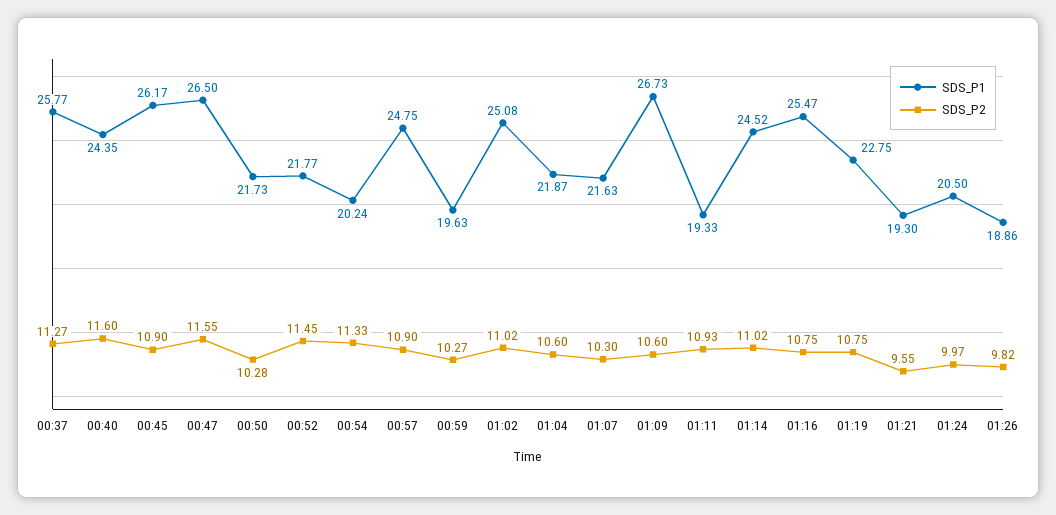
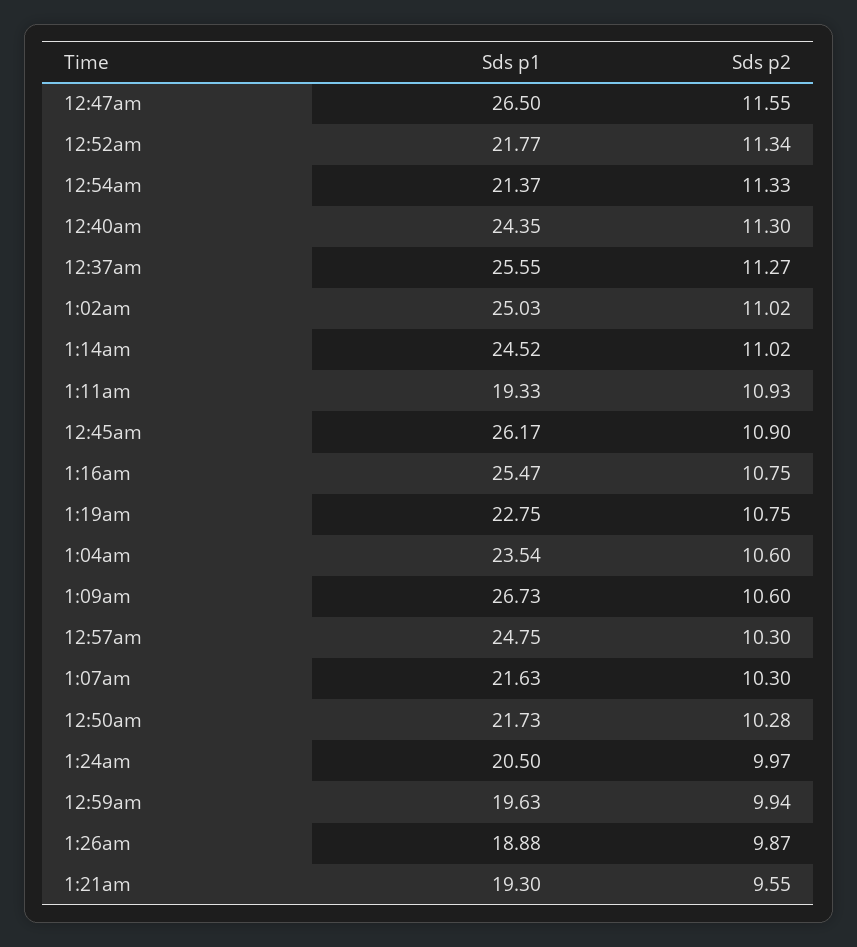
  {
    "SDS_P1": {
-     "00:37": 25.77,
+     "00:37": 25.55,
      "00:40": 24.35,
      "00:45": 26.17,
      "00:47": 26.5,
      "00:50": 21.73,
      "00:52": 21.77,
-     "00:54": 20.24,
+     "00:54": 21.37,
      "00:57": 24.75,
      "00:59": 19.63,
-     "01:02": 25.08,
+     "01:02": 25.03,
-     "01:04": 21.87,
+     "01:04": 23.54,
      "01:07": 21.63,
      "01:09": 26.73,
      "01:11": 19.33,
      "01:14": 24.52,
      "01:16": 25.47,
      "01:19": 22.75,
      "01:21": 19.3,
      "01:24": 20.5,
-     "01:26": 18.86
+     "01:26": 18.88
    },
    "SDS_P2": {
      "00:37": 11.27,
-     "00:40": 11.6,
+     "00:40": 11.3,
      "00:45": 10.9,
      "00:47": 11.55,
      "00:50": 10.28,
-     "00:52": 11.45,
+     "00:52": 11.34,
      "00:54": 11.33,
-     "00:57": 10.9,
+     "00:57": 10.3,
-     "00:59": 10.27,
+     "00:59": 9.94,
      "01:02": 11.02,
      "01:04": 10.6,
      "01:07": 10.3,
      "01:09": 10.6,
      "01:11": 10.93,
      "01:14": 11.02,
      "01:16": 10.75,
      "01:19": 10.75,
      "01:21": 9.55,
      "01:24": 9.97,
-     "01:26": 9.82
+     "01:26": 9.87
    }
  }

